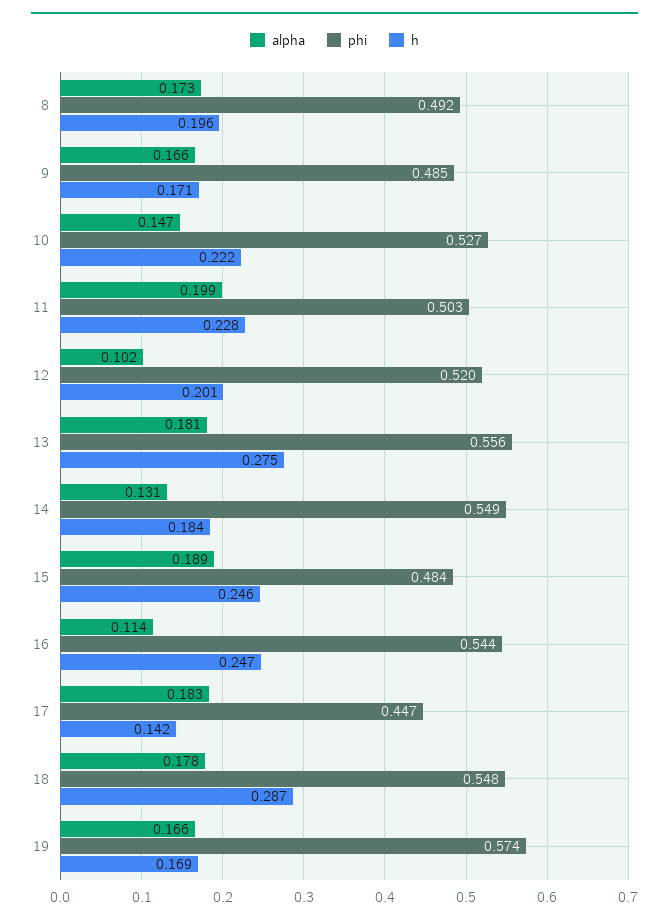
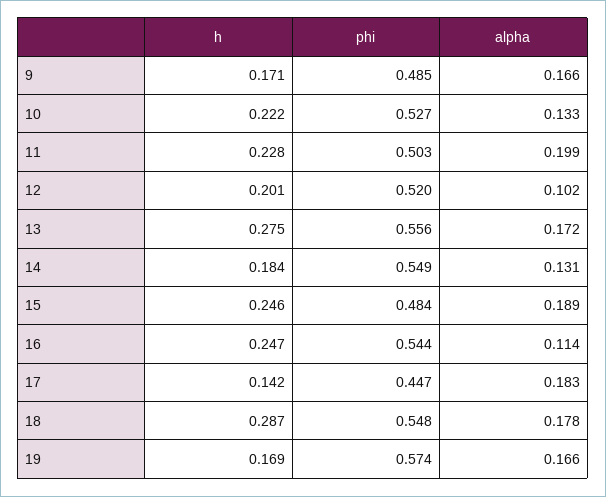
  {
    "alpha": {
-     "8": 0.173,
      "9": 0.166,
-     "10": 0.147,
+     "10": 0.133,
      "11": 0.199,
      "12": 0.102,
-     "13": 0.181,
+     "13": 0.172,
      "14": 0.131,
      "15": 0.189,
      "16": 0.114,
      "17": 0.183,
      "18": 0.178,
      "19": 0.166
    },
    "phi": {
-     "8": 0.492,
      "9": 0.485,
      "10": 0.527,
      "11": 0.503,
      "12": 0.52,
      "13": 0.556,
      "14": 0.549,
      "15": 0.484,
      "16": 0.544,
      "17": 0.447,
      "18": 0.548,
      "19": 0.574
    },
    "h": {
-     "8": 0.196,
      "9": 0.171,
      "10": 0.222,
      "11": 0.228,
      "12": 0.201,
      "13": 0.275,
      "14": 0.184,
      "15": 0.246,
      "16": 0.247,
      "17": 0.142,
      "18": 0.287,
      "19": 0.169
    }
  }

